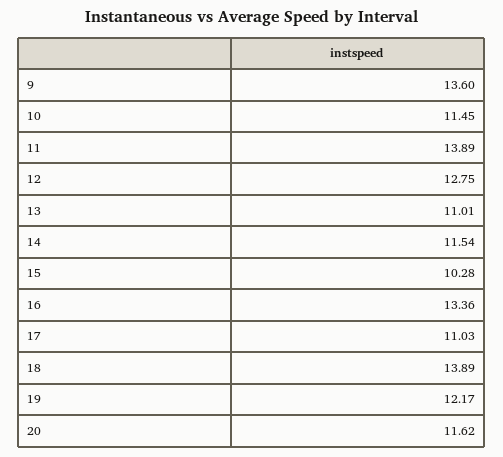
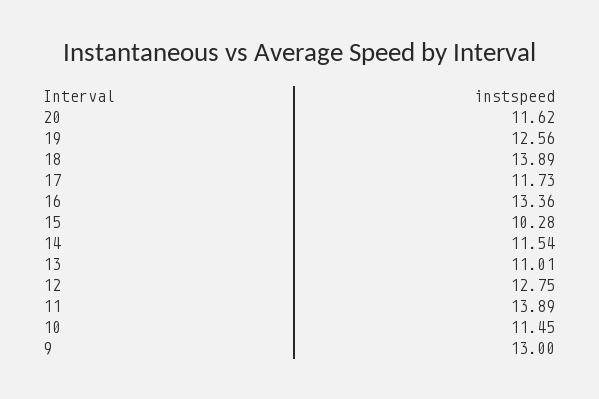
  {
-   "9": 13.6,
+   "9": 13,
    "10": 11.45,
    "11": 13.89,
    "12": 12.75,
    "13": 11.01,
    "14": 11.54,
    "15": 10.28,
    "16": 13.36,
-   "17": 11.03,
+   "17": 11.73,
    "18": 13.89,
-   "19": 12.17,
+   "19": 12.56,
    "20": 11.62
  }

